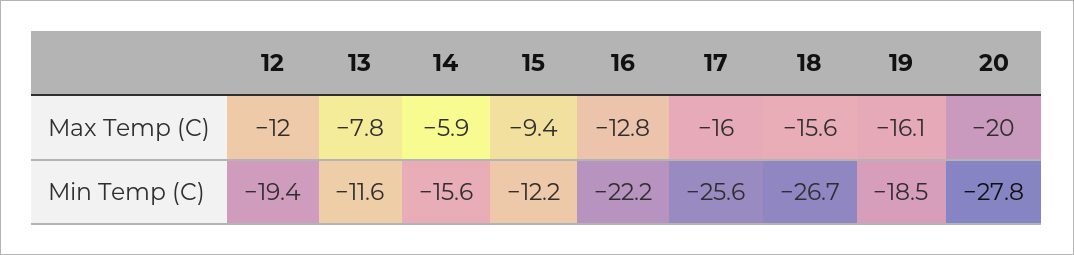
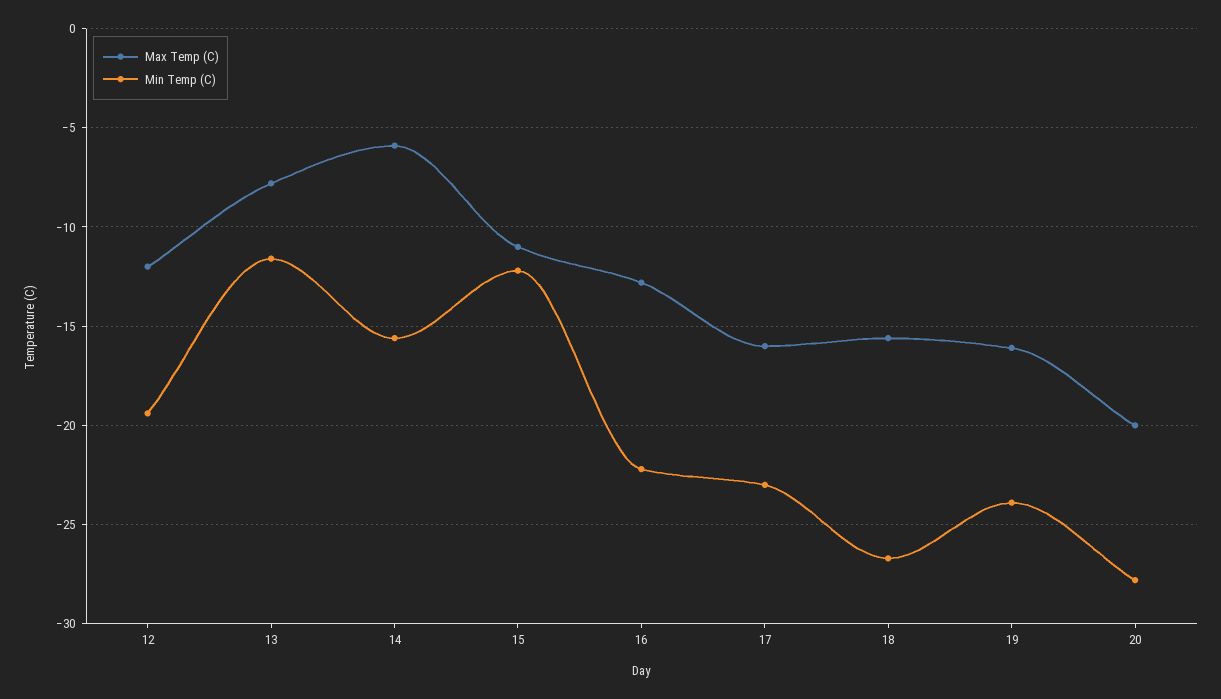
  {
    "Max Temp (C)": {
      "12": -12,
      "13": -7.8,
      "14": -5.9,
-     "15": -9.4,
+     "15": -11,
      "16": -12.8,
      "17": -16,
      "18": -15.6,
      "19": -16.1,
      "20": -20
    },
    "Min Temp (C)": {
      "12": -19.4,
      "13": -11.6,
      "14": -15.6,
      "15": -12.2,
      "16": -22.2,
-     "17": -25.6,
+     "17": -23,
      "18": -26.7,
-     "19": -18.5,
+     "19": -24,
      "20": -27.8
    }
  }

